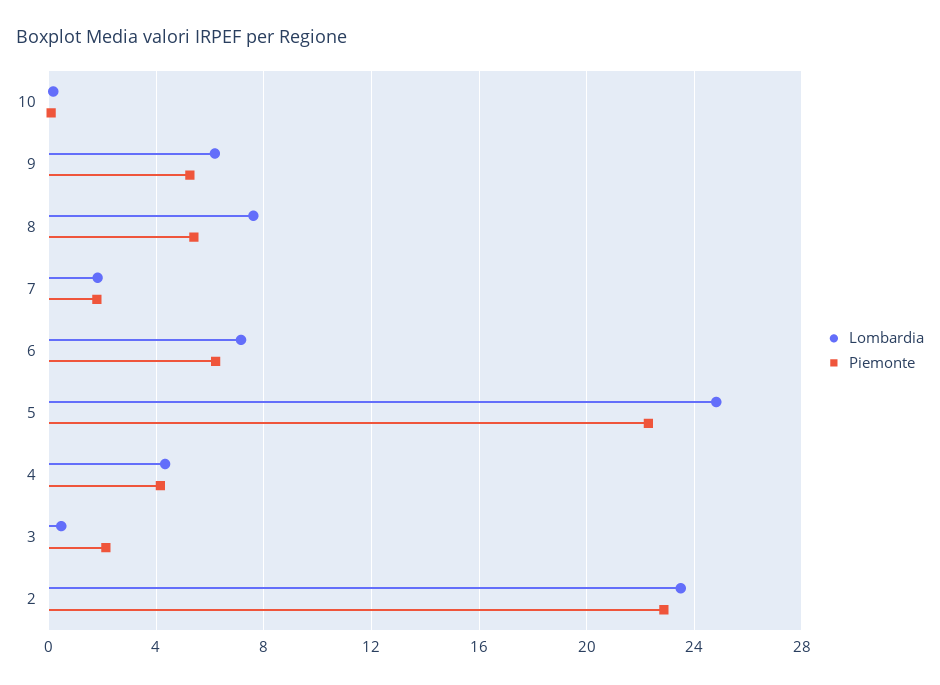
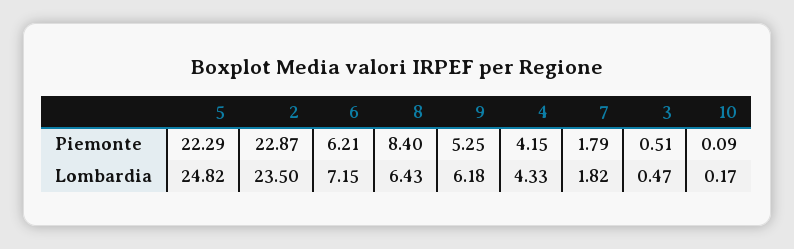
  {
    "Lombardia": {
      "10": 0.17,
      "9": 6.18,
-     "8": 7.5,
+     "8": 6.43,
      "7": 1.82,
      "6": 7.15,
      "5": 24.82,
      "4": 4.33,
      "3": 0.47,
      "2": 23.5
    },
    "Piemonte": {
      "10": 0.09,
      "9": 5.25,
-     "8": 5.5,
+     "8": 8.4,
      "7": 1.79,
      "6": 6.21,
      "5": 22.29,
      "4": 4.15,
-     "3": 2,
+     "3": 0.51,
      "2": 22.87
    }
  }

